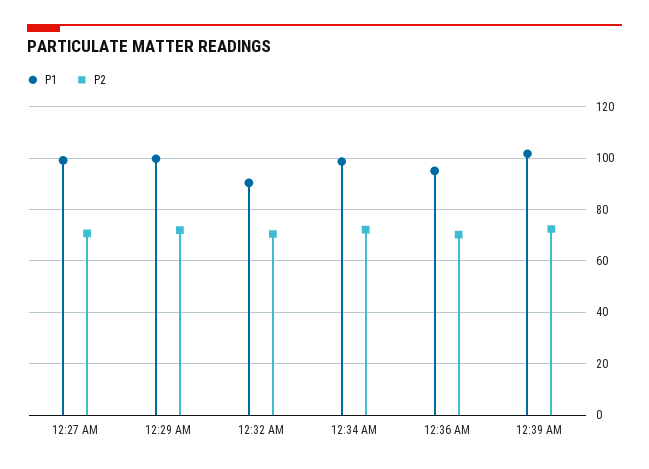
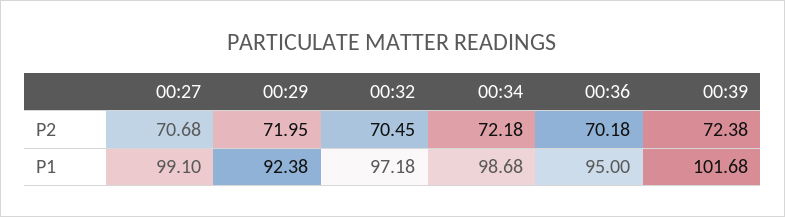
  {
    "P1": {
      "12:27 AM": 99.1,
-     "12:29 AM": 100,
+     "12:29 AM": 92.38,
-     "12:32 AM": 90,
+     "12:32 AM": 97.18,
      "12:34 AM": 98.68,
      "12:36 AM": 95,
      "12:39 AM": 101.68
    },
    "P2": {
      "12:27 AM": 70.68,
      "12:29 AM": 71.95,
      "12:32 AM": 70.45,
      "12:34 AM": 72.18,
      "12:36 AM": 70.18,
      "12:39 AM": 72.38
    }
  }

